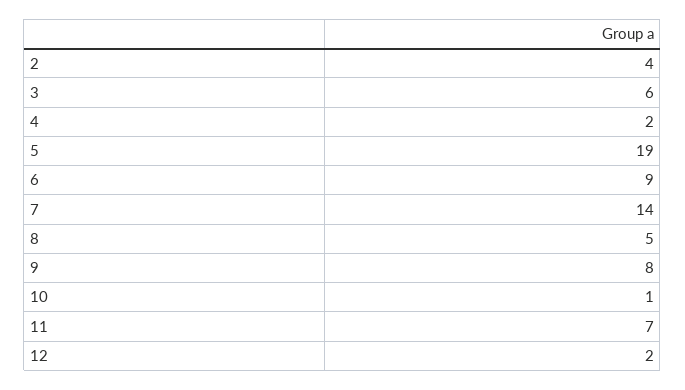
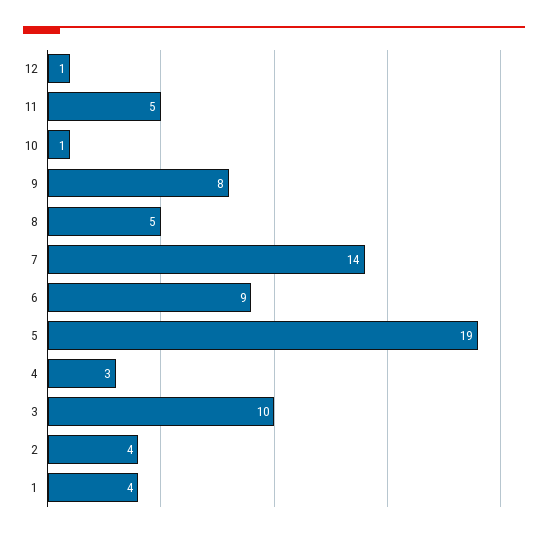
  {
    "2": 4,
-   "3": 6,
+   "3": 10,
-   "4": 2,
+   "4": 3,
    "5": 19,
    "6": 9,
    "7": 14,
    "8": 5,
    "9": 8,
    "10": 1,
-   "11": 7,
+   "11": 5,
-   "12": 2
+   "12": 1,
+   "1": 4
  }

